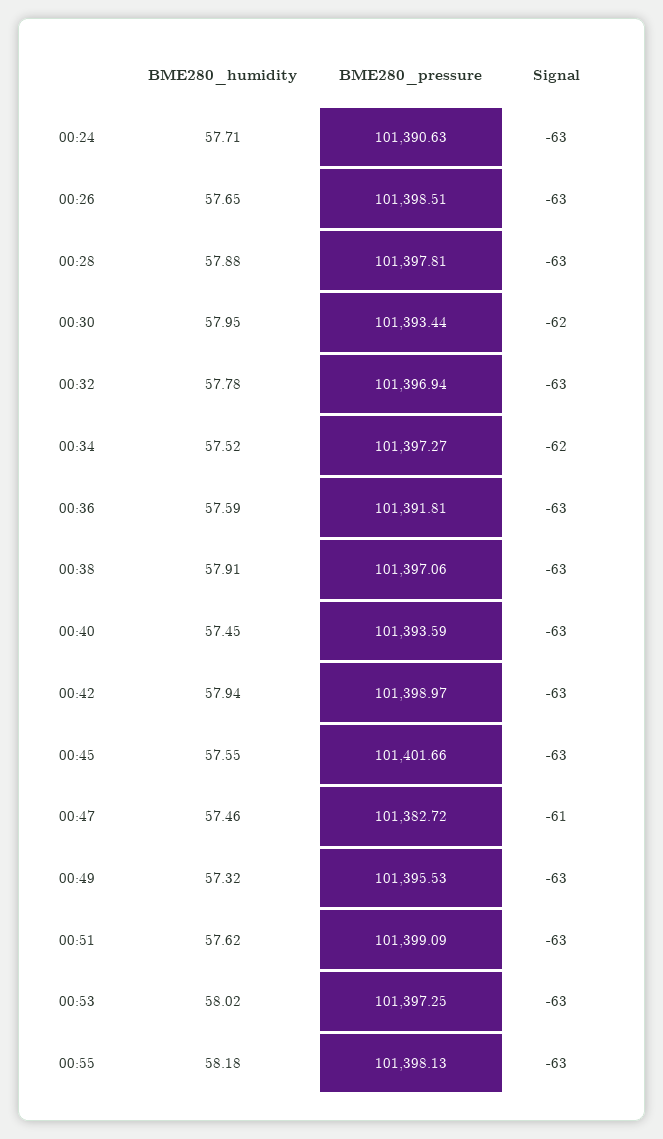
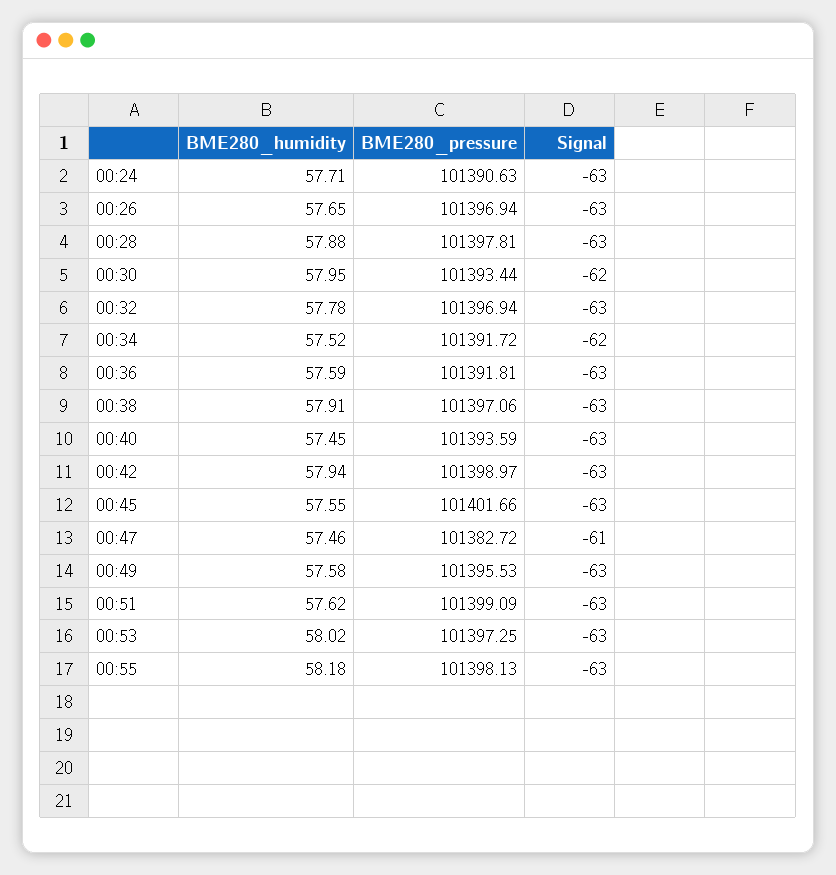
  {
    "BME280_humidity": {
      "00:24": 57.71,
      "00:26": 57.65,
      "00:28": 57.88,
      "00:30": 57.95,
      "00:32": 57.78,
      "00:34": 57.52,
      "00:36": 57.59,
      "00:38": 57.91,
      "00:40": 57.45,
      "00:42": 57.94,
      "00:45": 57.55,
      "00:47": 57.46,
-     "00:49": 57.32,
+     "00:49": 57.58,
      "00:51": 57.62,
      "00:53": 58.02,
      "00:55": 58.18
    },
    "BME280_pressure": {
      "00:24": 101390.63,
-     "00:26": 101398.51,
+     "00:26": 101396.94,
      "00:28": 101397.81,
      "00:30": 101393.44,
      "00:32": 101396.94,
-     "00:34": 101397.27,
+     "00:34": 101391.72,
      "00:36": 101391.81,
      "00:38": 101397.06,
      "00:40": 101393.59,
      "00:42": 101398.97,
      "00:45": 101401.66,
      "00:47": 101382.72,
      "00:49": 101395.53,
      "00:51": 101399.09,
      "00:53": 101397.25,
      "00:55": 101398.13
    },
    "Signal": {
      "00:24": -63,
      "00:26": -63,
      "00:28": -63,
      "00:30": -62,
      "00:32": -63,
      "00:34": -62,
      "00:36": -63,
      "00:38": -63,
      "00:40": -63,
      "00:42": -63,
      "00:45": -63,
      "00:47": -61,
      "00:49": -63,
      "00:51": -63,
      "00:53": -63,
      "00:55": -63
    }
  }

